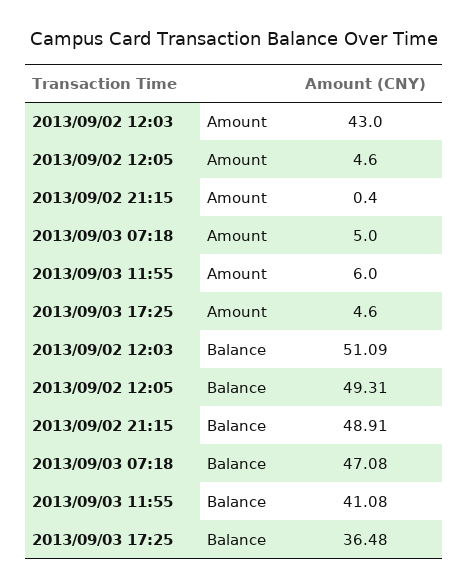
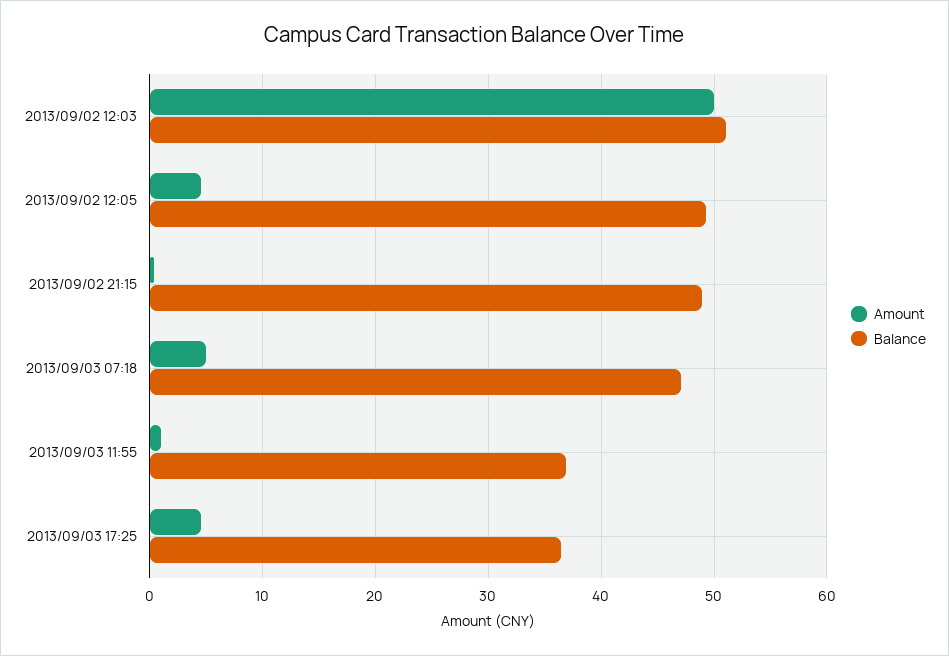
  {
    "Amount": {
-     "2013/09/02 12:03": 43,
+     "2013/09/02 12:03": 50,
      "2013/09/02 12:05": 4.6,
      "2013/09/02 21:15": 0.4,
      "2013/09/03 07:18": 5,
-     "2013/09/03 11:55": 6,
+     "2013/09/03 11:55": 1,
      "2013/09/03 17:25": 4.6
    },
    "Balance": {
      "2013/09/02 12:03": 51.09,
      "2013/09/02 12:05": 49.31,
      "2013/09/02 21:15": 48.91,
      "2013/09/03 07:18": 47.08,
-     "2013/09/03 11:55": 41.08,
+     "2013/09/03 11:55": 37,
      "2013/09/03 17:25": 36.48
    }
  }

